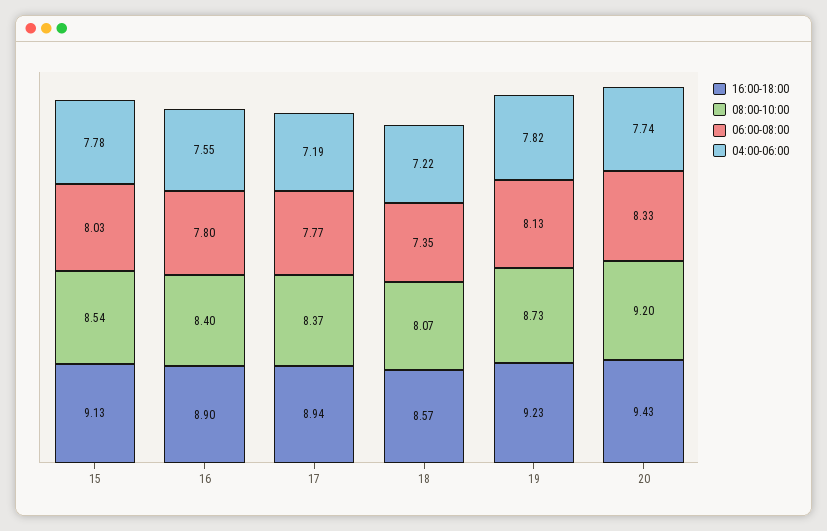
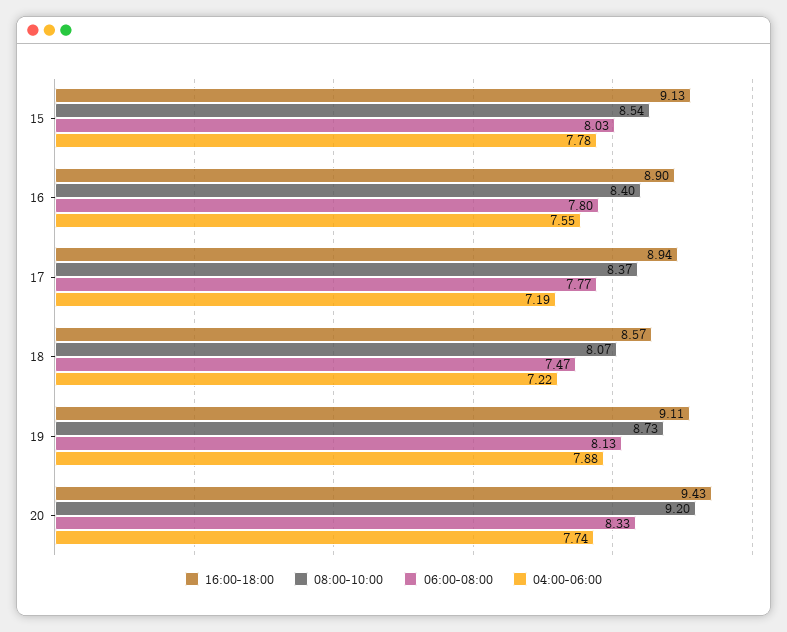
  {
    "16:00-18:00": {
      "15": 9.13,
      "16": 8.9,
      "17": 8.94,
      "18": 8.57,
-     "19": 9.23,
+     "19": 9.11,
      "20": 9.43
    },
    "08:00-10:00": {
      "15": 8.54,
      "16": 8.4,
      "17": 8.37,
      "18": 8.07,
      "19": 8.73,
      "20": 9.2
    },
    "06:00-08:00": {
      "15": 8.03,
      "16": 7.8,
      "17": 7.77,
-     "18": 7.35,
+     "18": 7.47,
      "19": 8.13,
      "20": 8.33
    },
    "04:00-06:00": {
      "15": 7.78,
      "16": 7.55,
      "17": 7.19,
      "18": 7.22,
-     "19": 7.82,
+     "19": 7.88,
      "20": 7.74
    }
  }

